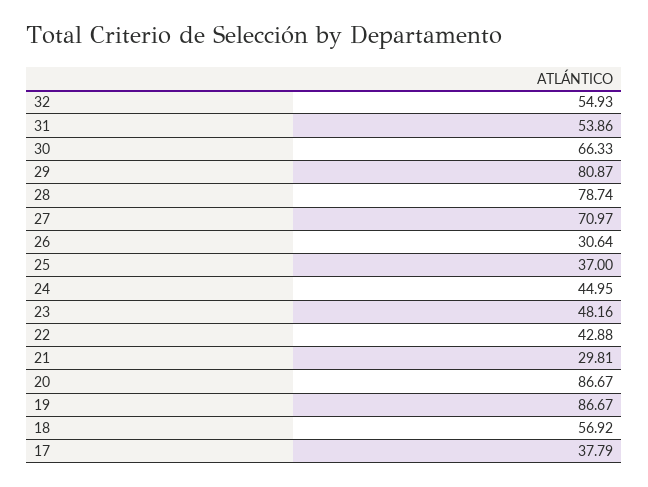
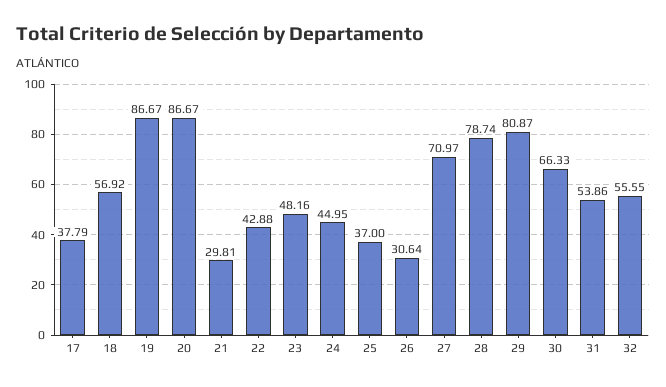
  {
-   "32": 54.93,
+   "32": 55.55,
    "31": 53.86,
    "30": 66.33,
    "29": 80.87,
    "28": 78.74,
    "27": 70.97,
    "26": 30.64,
    "25": 37,
    "24": 44.95,
    "23": 48.16,
    "22": 42.88,
    "21": 29.81,
    "20": 86.67,
    "19": 86.67,
    "18": 56.92,
    "17": 37.79
  }

